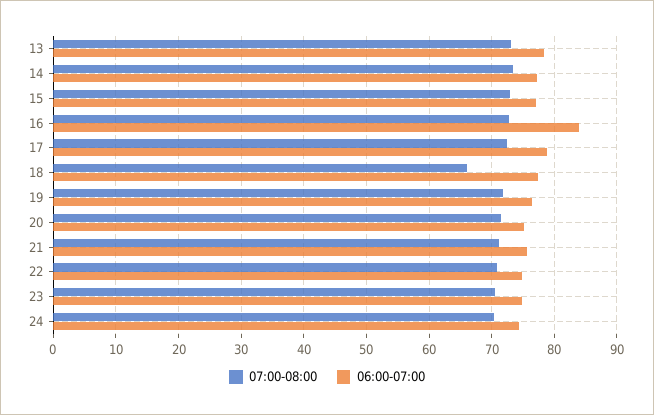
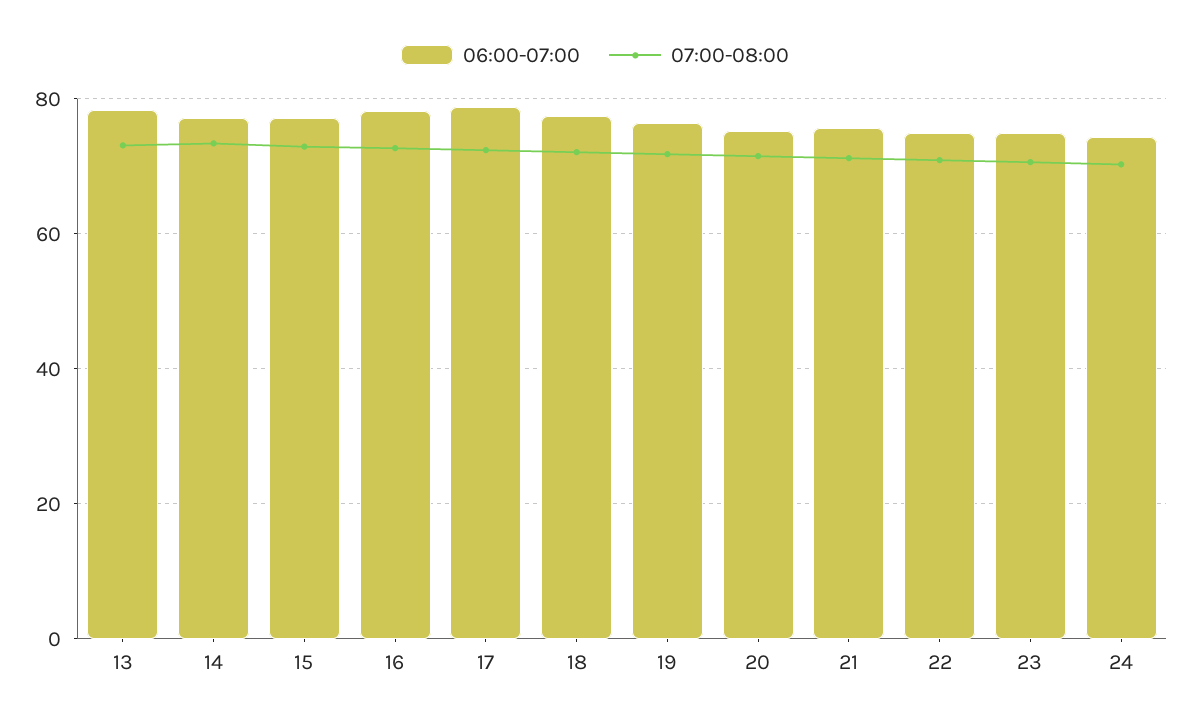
  {
    "07:00-08:00": {
      "13": 73,
      "14": 73,
      "15": 73,
      "16": 73,
      "17": 72,
-     "18": 66,
+     "18": 72,
      "19": 72,
      "20": 72,
      "21": 71,
      "22": 71,
      "23": 71,
      "24": 70
    },
    "06:00-07:00": {
      "13": 78,
      "14": 77,
      "15": 77,
-     "16": 84,
+     "16": 78,
      "17": 79,
      "18": 77,
      "19": 76,
      "20": 75,
      "21": 76,
      "22": 75,
      "23": 75,
      "24": 74
    }
  }

